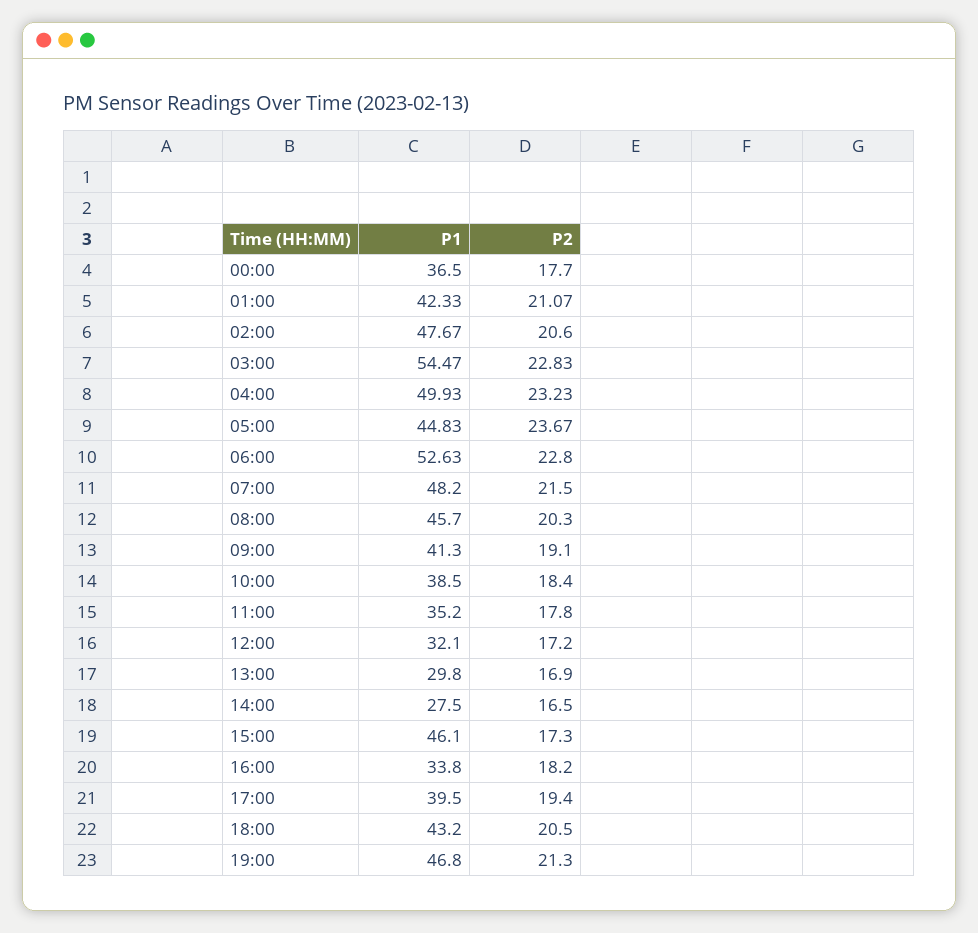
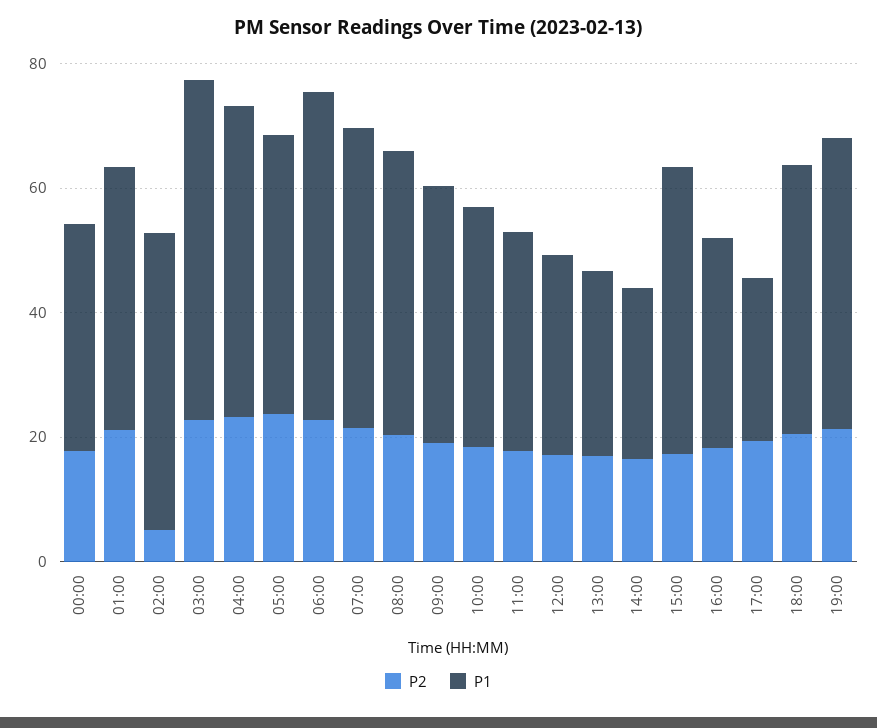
  {
    "P1": {
      "00:00": 36.5,
      "01:00": 42.33,
      "02:00": 47.67,
      "03:00": 54.47,
      "04:00": 49.93,
      "05:00": 44.83,
      "06:00": 52.63,
      "07:00": 48.2,
      "08:00": 45.7,
      "09:00": 41.3,
      "10:00": 38.5,
      "11:00": 35.2,
      "12:00": 32.1,
      "13:00": 29.8,
      "14:00": 27.5,
      "15:00": 46.1,
      "16:00": 33.8,
-     "17:00": 39.5,
+     "17:00": 25,
      "18:00": 43.2,
      "19:00": 46.8
    },
    "P2": {
      "00:00": 17.7,
      "01:00": 21.07,
-     "02:00": 20.6,
+     "02:00": 5,
      "03:00": 22.83,
      "04:00": 23.23,
      "05:00": 23.67,
      "06:00": 22.8,
      "07:00": 21.5,
      "08:00": 20.3,
      "09:00": 19.1,
      "10:00": 18.4,
      "11:00": 17.8,
      "12:00": 17.2,
      "13:00": 16.9,
      "14:00": 16.5,
      "15:00": 17.3,
      "16:00": 18.2,
      "17:00": 19.4,
      "18:00": 20.5,
      "19:00": 21.3
    }
  }

